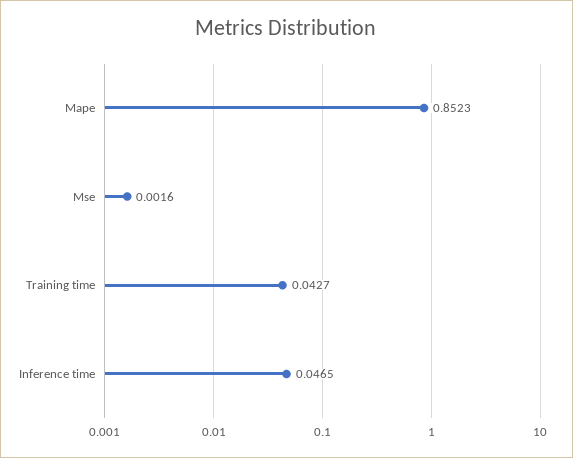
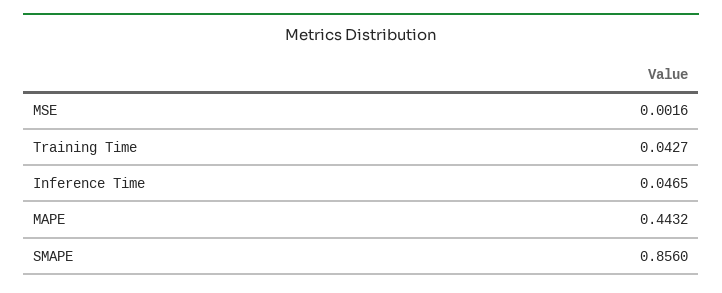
  {
-   "Mape": 0.8523,
+   "Mape": 0.4432,
    "Mse": 0.0016,
    "Training time": 0.0427,
-   "Inference time": 0.0465
+   "Inference time": 0.0465,
+   "SMAPE": 0.856
  }

